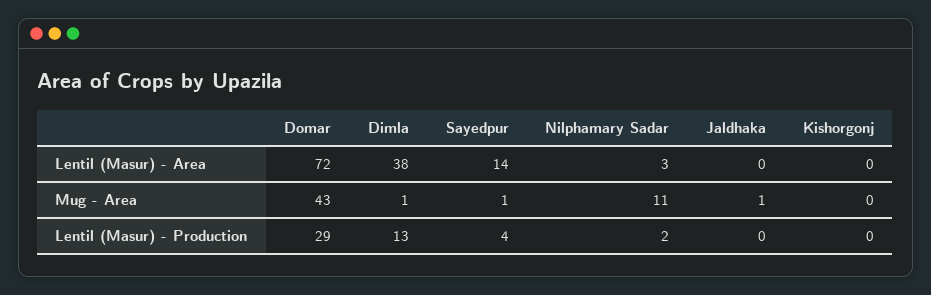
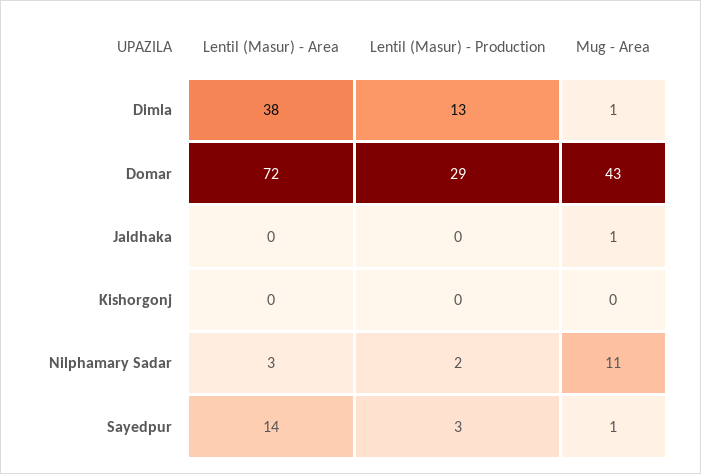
  {
    "Domar": {
      "Lentil (Masur) - Area": 72,
      "Mug - Area": 43,
      "Lentil (Masur) - Production": 29
    },
    "Dimla": {
      "Lentil (Masur) - Area": 38,
      "Mug - Area": 1,
      "Lentil (Masur) - Production": 13
    },
    "Sayedpur": {
      "Lentil (Masur) - Area": 14,
      "Mug - Area": 1,
-     "Lentil (Masur) - Production": 4
+     "Lentil (Masur) - Production": 3
    },
    "Nilphamary Sadar": {
      "Lentil (Masur) - Area": 3,
      "Mug - Area": 11,
      "Lentil (Masur) - Production": 2
    },
    "Jaldhaka": {
      "Lentil (Masur) - Area": 0,
      "Mug - Area": 1,
      "Lentil (Masur) - Production": 0
    },
    "Kishorgonj": {
      "Lentil (Masur) - Area": 0,
      "Mug - Area": 0,
      "Lentil (Masur) - Production": 0
    }
  }

